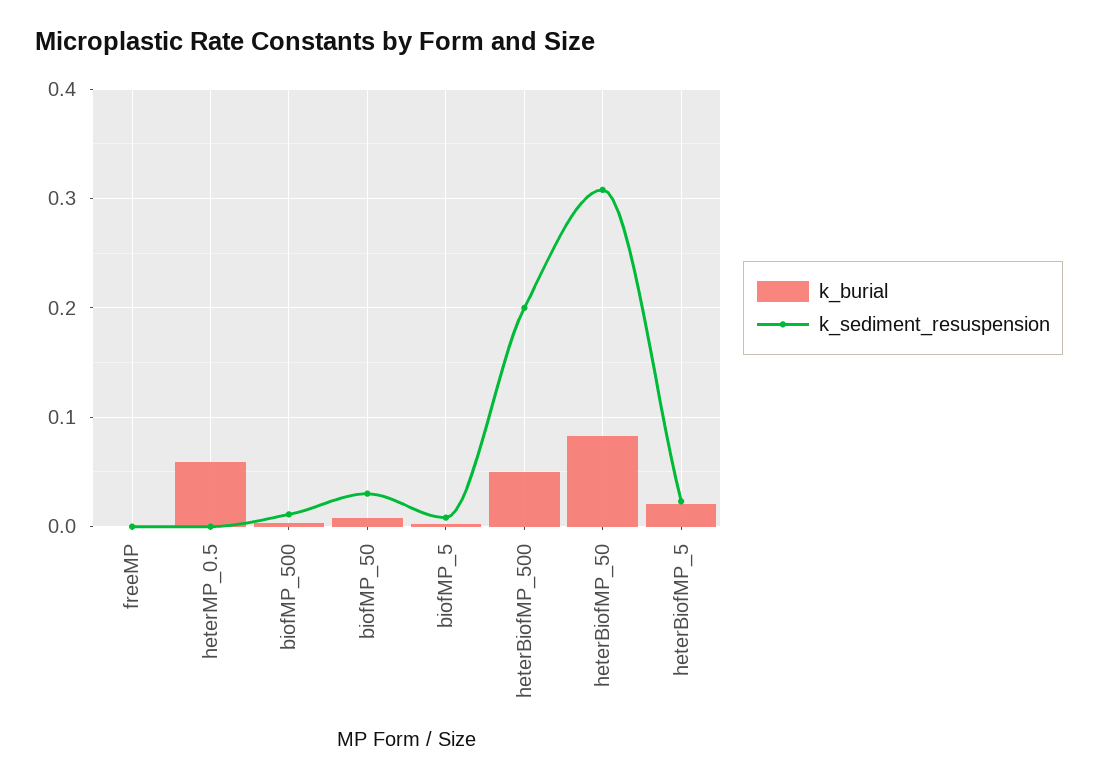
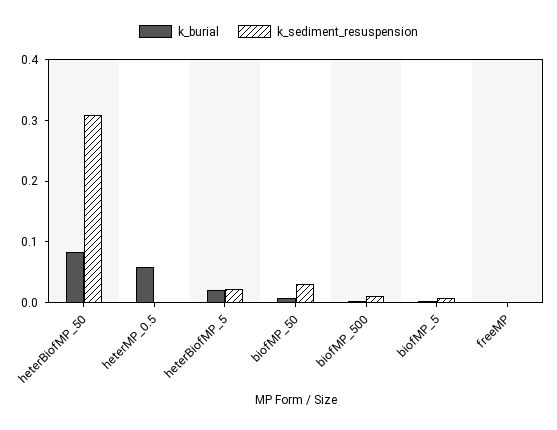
  {
    "k_burial": {
      "freeMP": 0,
      "heterMP_0.5": 0.06,
      "biofMP_500": 0,
      "biofMP_50": 0.01,
      "biofMP_5": 0,
-     "heterBiofMP_500": 0.05,
      "heterBiofMP_50": 0.08,
      "heterBiofMP_5": 0.02
    },
    "k_sediment_resuspension": {
      "freeMP": 0,
      "heterMP_0.5": 0,
      "biofMP_500": 0.01,
      "biofMP_50": 0.03,
      "biofMP_5": 0.01,
-     "heterBiofMP_500": 0.2,
      "heterBiofMP_50": 0.31,
      "heterBiofMP_5": 0.02
    }
  }

